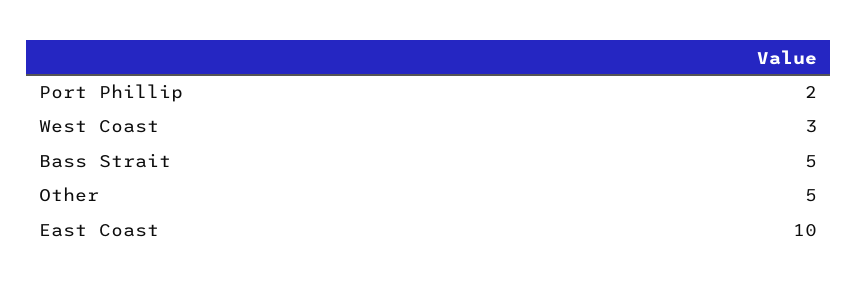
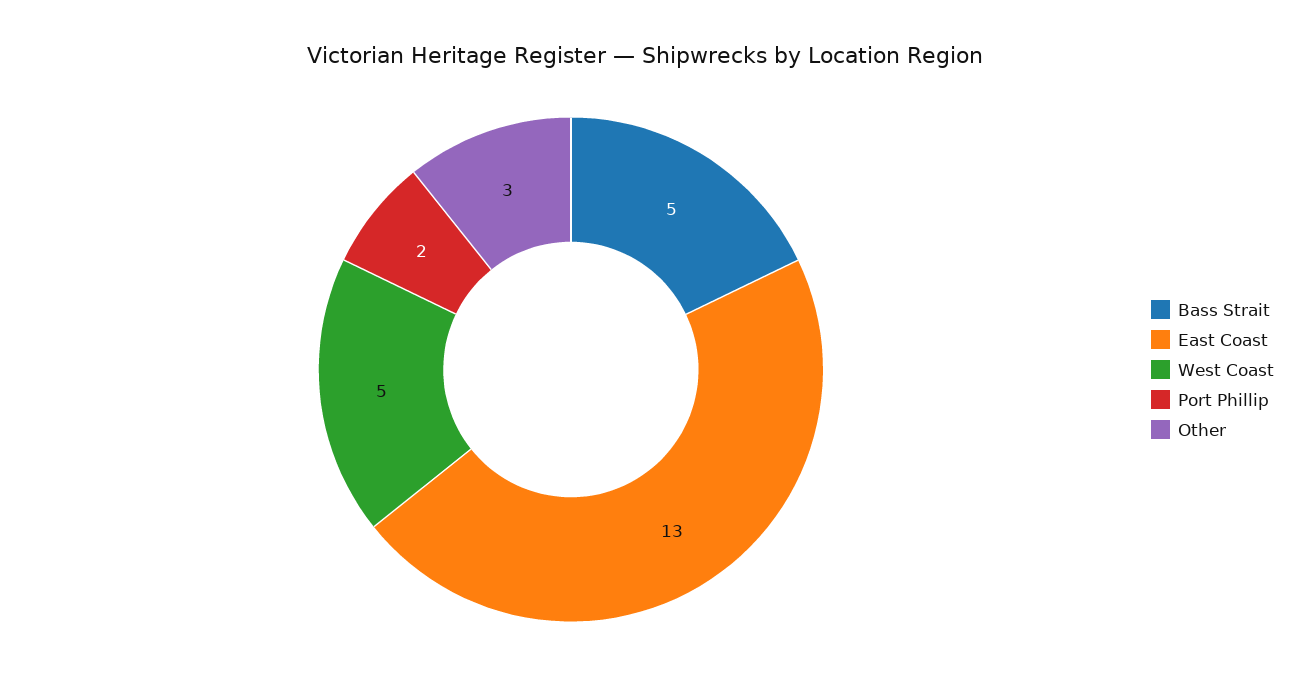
  {
    "Port Phillip": 2,
-   "West Coast": 3,
+   "West Coast": 5,
    "Bass Strait": 5,
-   "Other": 5,
+   "Other": 3,
-   "East Coast": 10
+   "East Coast": 13
  }

